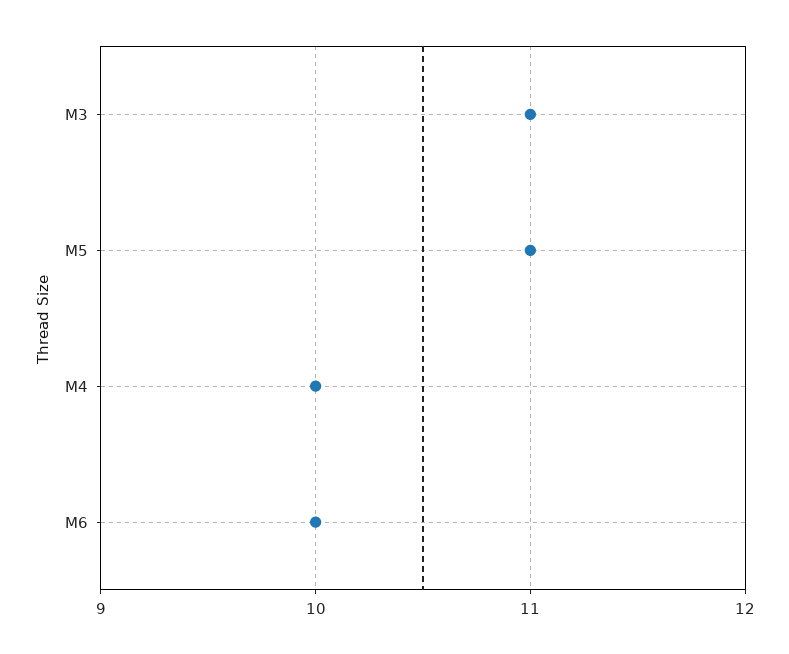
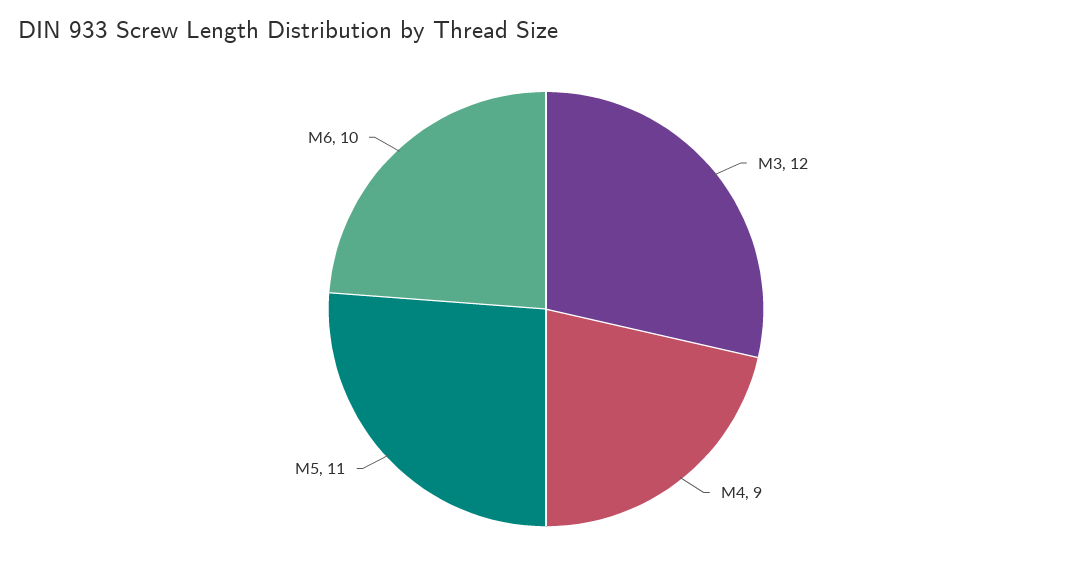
  {
-   "M3": 11,
+   "M3": 12,
    "M5": 11,
-   "M4": 10,
+   "M4": 9,
    "M6": 10
  }

